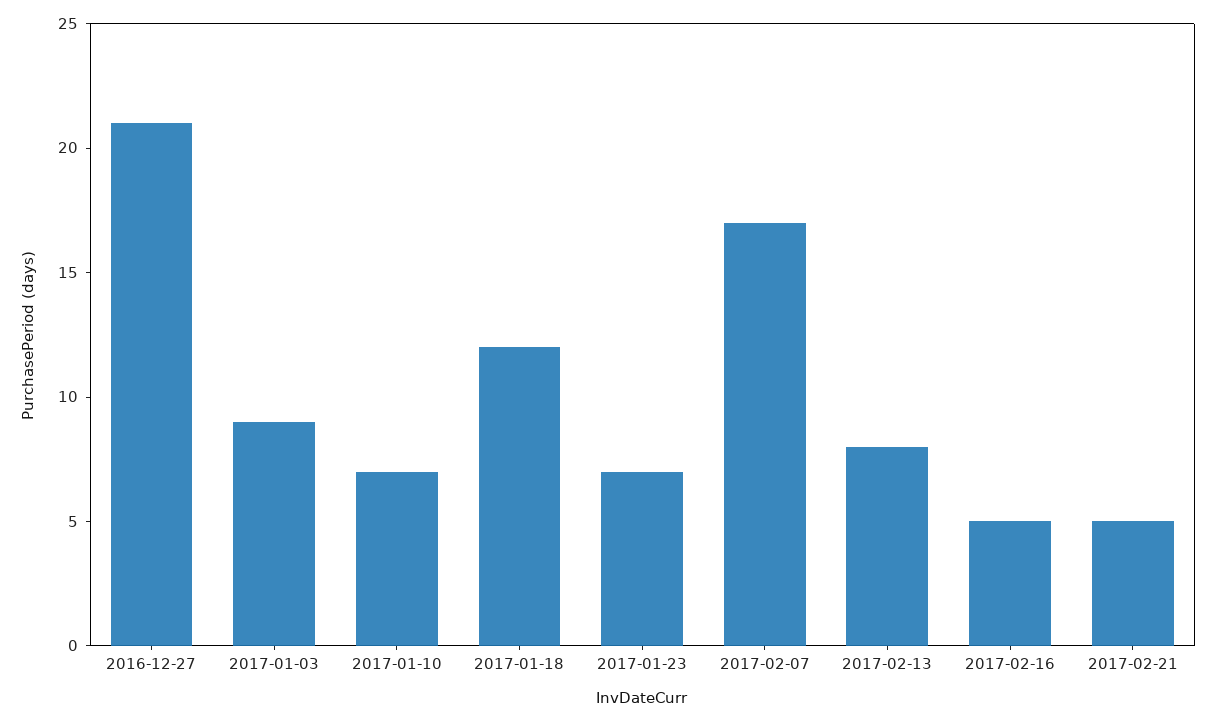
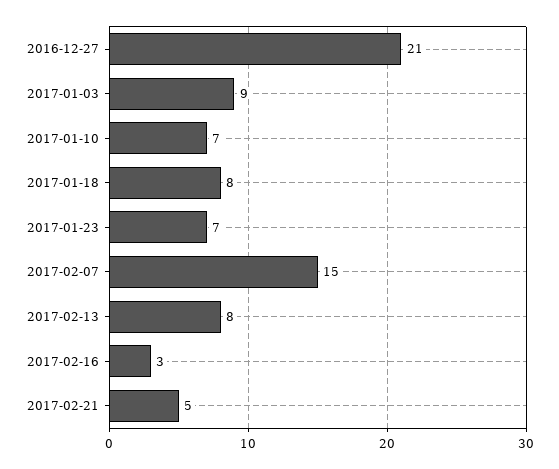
  {
    "2016-12-27": 21,
    "2017-01-03": 9,
    "2017-01-10": 7,
-   "2017-01-18": 12,
+   "2017-01-18": 8,
    "2017-01-23": 7,
-   "2017-02-07": 17,
+   "2017-02-07": 15,
    "2017-02-13": 8,
-   "2017-02-16": 5,
+   "2017-02-16": 3,
    "2017-02-21": 5
  }

